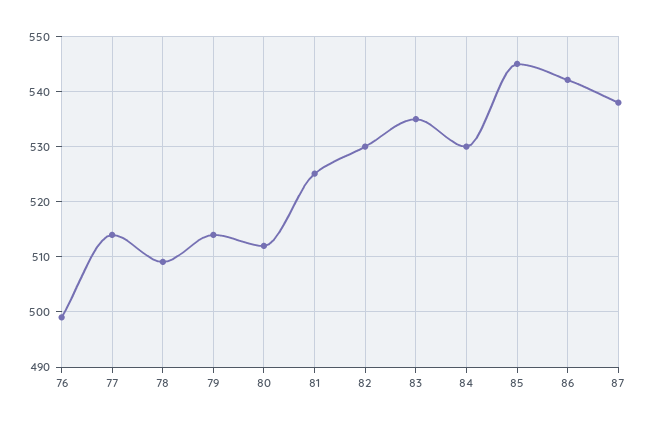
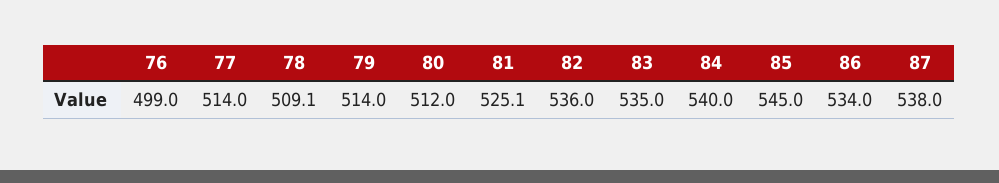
  {
    "76": 499,
    "77": 514,
    "78": 509.1,
    "79": 514,
    "80": 512,
    "81": 525.1,
-   "82": 530,
+   "82": 536,
    "83": 535,
-   "84": 530,
+   "84": 540,
    "85": 545,
-   "86": 542,
+   "86": 534,
    "87": 538
  }

